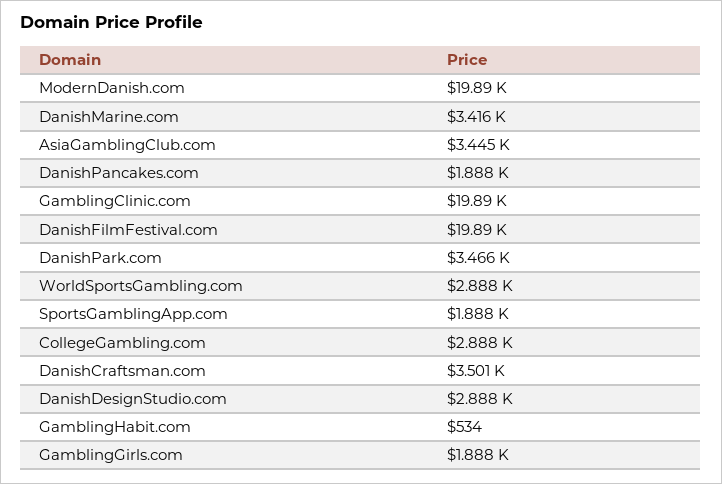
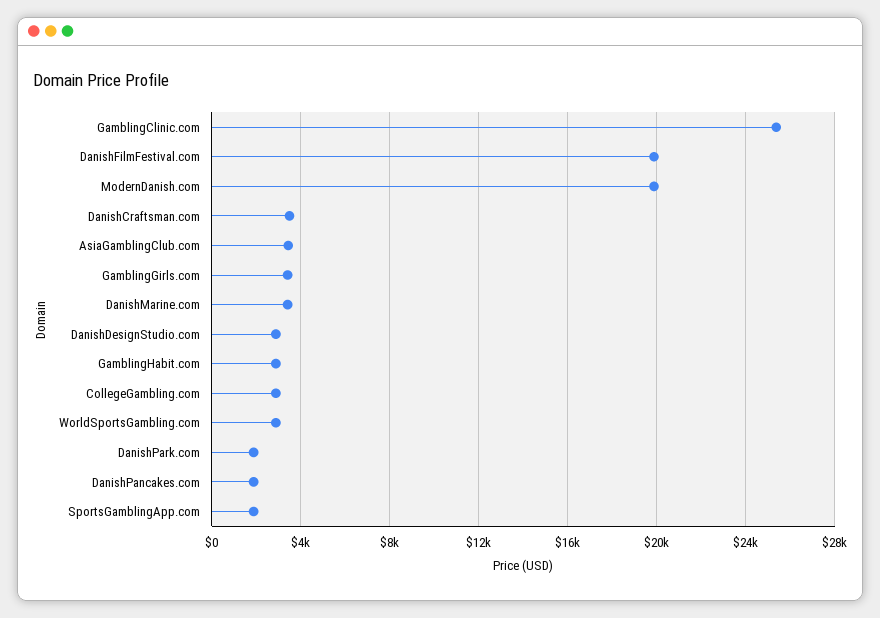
  {
    "ModernDanish.com": 19890,
    "DanishMarine.com": 3416,
    "AsiaGamblingClub.com": 3445,
    "DanishPancakes.com": 1888,
-   "GamblingClinic.com": 19890,
+   "GamblingClinic.com": 25500,
    "DanishFilmFestival.com": 19890,
-   "DanishPark.com": 3466,
+   "DanishPark.com": 2000,
    "WorldSportsGambling.com": 2888,
    "SportsGamblingApp.com": 1888,
    "CollegeGambling.com": 2888,
    "DanishCraftsman.com": 3501,
    "DanishDesignStudio.com": 2888,
-   "GamblingHabit.com": 534,
+   "GamblingHabit.com": 3000,
-   "GamblingGirls.com": 1888
+   "GamblingGirls.com": 3500
  }

